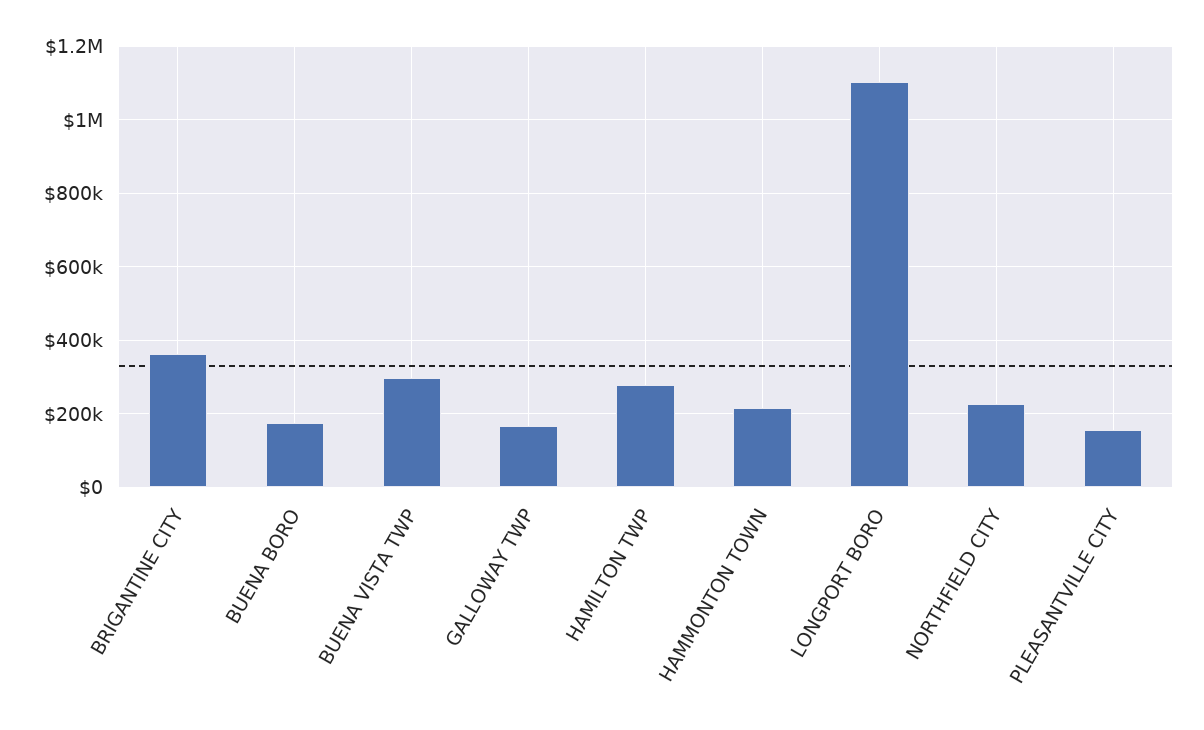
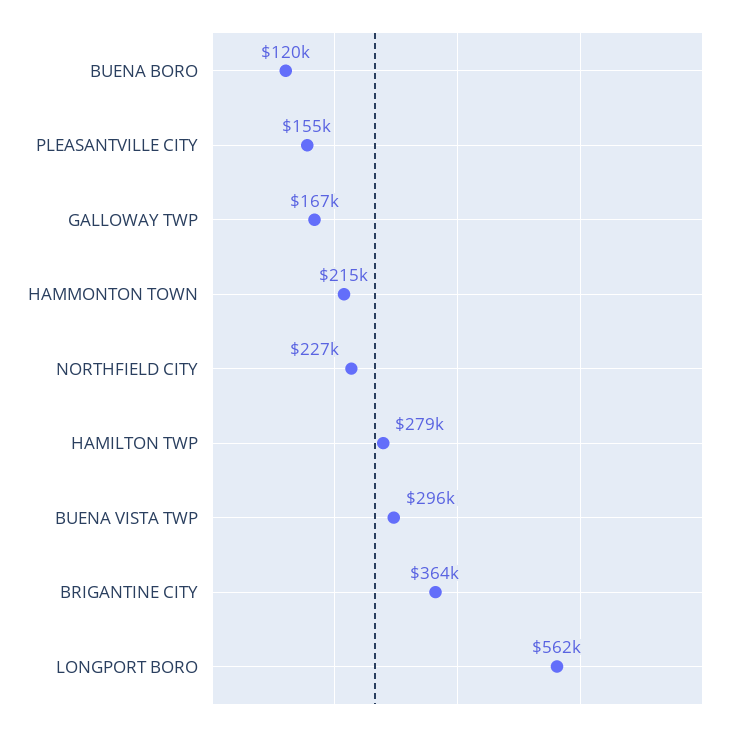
  {
    "BRIGANTINE CITY": 364000,
-   "BUENA BORO": 180000,
+   "BUENA BORO": 120000,
    "BUENA VISTA TWP": 296000,
    "GALLOWAY TWP": 167000,
    "HAMILTON TWP": 279000,
    "HAMMONTON TOWN": 215000,
-   "LONGPORT BORO": 1100000,
+   "LONGPORT BORO": 562000,
    "NORTHFIELD CITY": 227000,
    "PLEASANTVILLE CITY": 155000
  }

